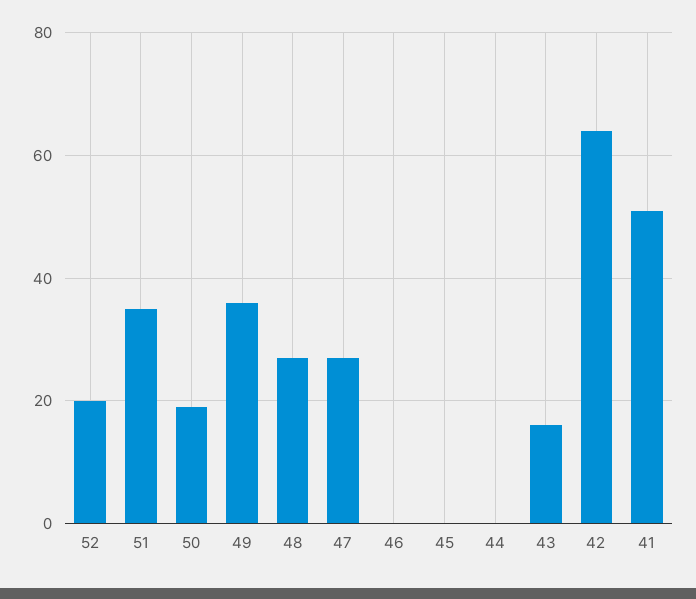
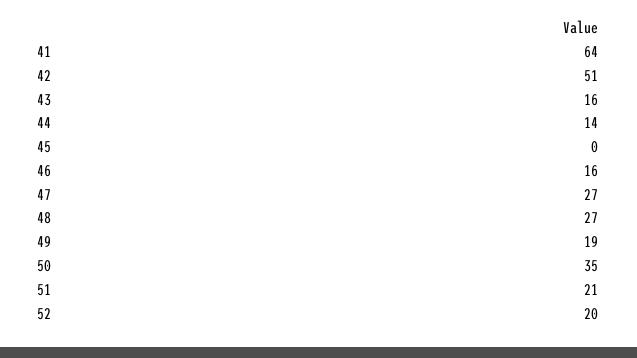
  {
    "52": 20,
-   "51": 35,
+   "51": 21,
-   "50": 20,
+   "50": 35,
-   "49": 35,
+   "49": 19,
    "48": 27,
    "47": 27,
-   "46": 0,
+   "46": 16,
    "45": 0,
-   "44": 0,
+   "44": 14,
    "43": 16,
-   "42": 65,
+   "42": 51,
-   "41": 50
+   "41": 64
  }

